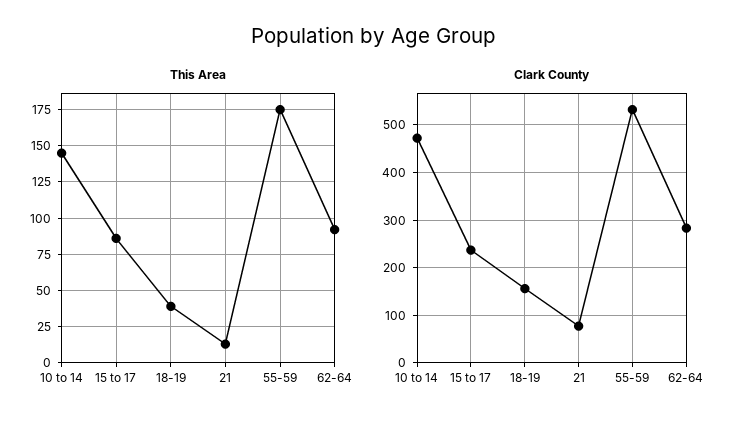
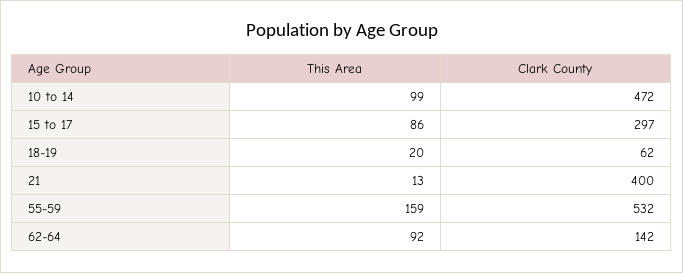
  {
    "This Area": {
-     "10 to 14": 145,
+     "10 to 14": 99,
      "15 to 17": 86,
-     "18-19": 40,
+     "18-19": 20,
      "21": 13,
-     "55-59": 175,
+     "55-59": 159,
      "62-64": 92
    },
    "Clark County": {
      "10 to 14": 472,
-     "15 to 17": 240,
+     "15 to 17": 297,
-     "18-19": 160,
+     "18-19": 62,
-     "21": 80,
+     "21": 400,
      "55-59": 532,
-     "62-64": 280
+     "62-64": 142
    }
  }

